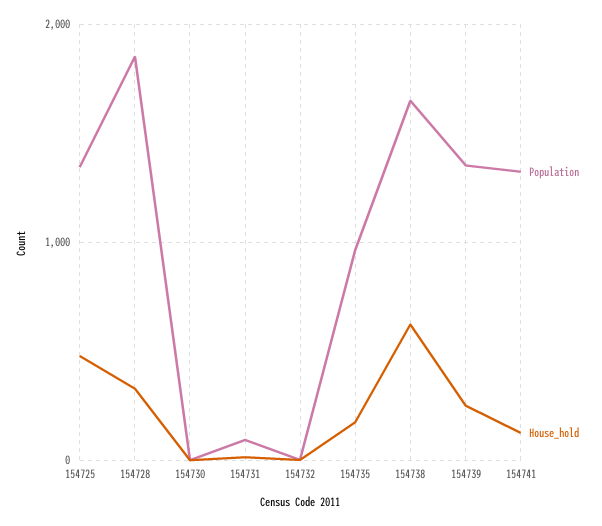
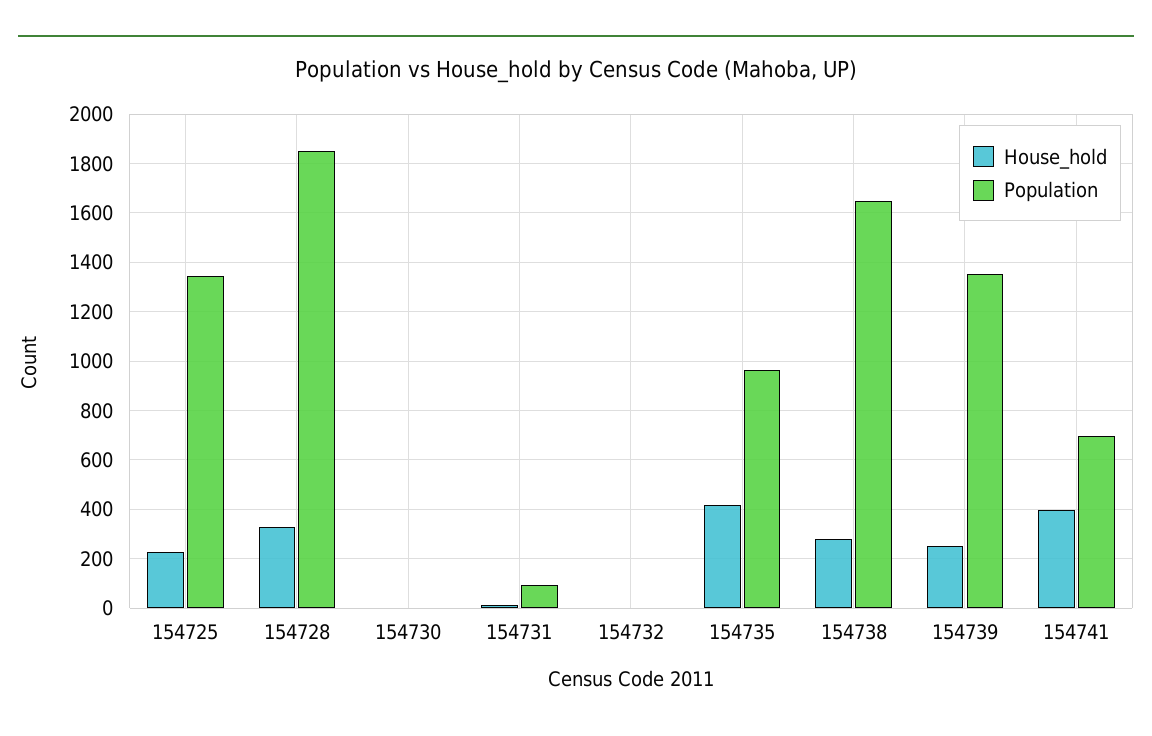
  {
    "Population": {
      "154725": 1350,
      "154728": 1850,
      "154730": 0,
      "154731": 100,
      "154732": 0,
      "154735": 975,
      "154738": 1650,
      "154739": 1350,
-     "154741": 1300
+     "154741": 700
    },
    "House_hold": {
-     "154725": 500,
+     "154725": 225,
      "154728": 325,
      "154730": 0,
      "154731": 25,
      "154732": 0,
-     "154735": 200,
+     "154735": 425,
-     "154738": 600,
+     "154738": 275,
      "154739": 250,
-     "154741": 100
+     "154741": 400
    }
  }

